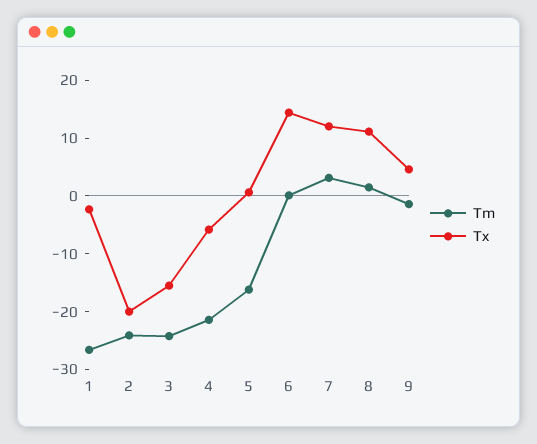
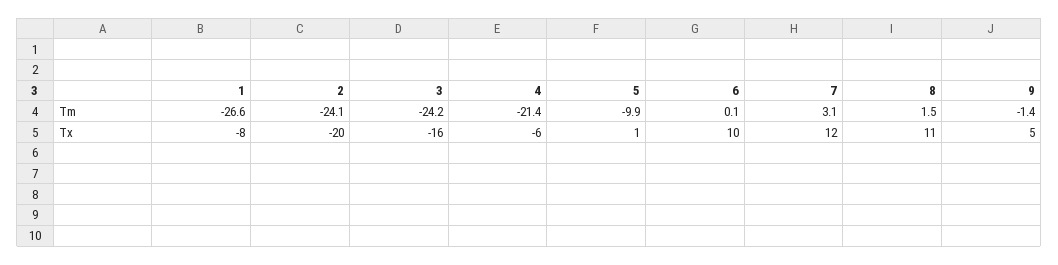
  {
    "Tm": {
      "1": -26.6,
      "2": -24.1,
      "3": -24.2,
      "4": -21.4,
-     "5": -16,
+     "5": -9.9,
      "6": 0.1,
      "7": 3.1,
      "8": 1.5,
      "9": -1.4
    },
    "Tx": {
-     "1": -2,
+     "1": -8,
      "2": -20,
      "3": -16,
      "4": -6,
      "5": 1,
-     "6": 14,
+     "6": 10,
      "7": 12,
      "8": 11,
      "9": 5
    }
  }

